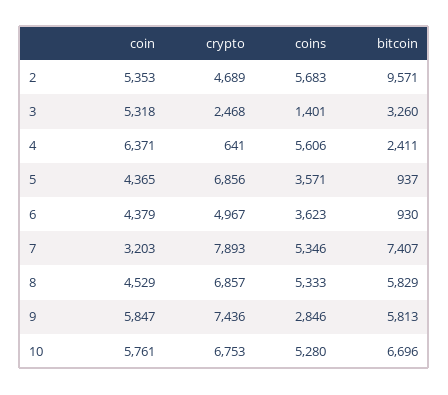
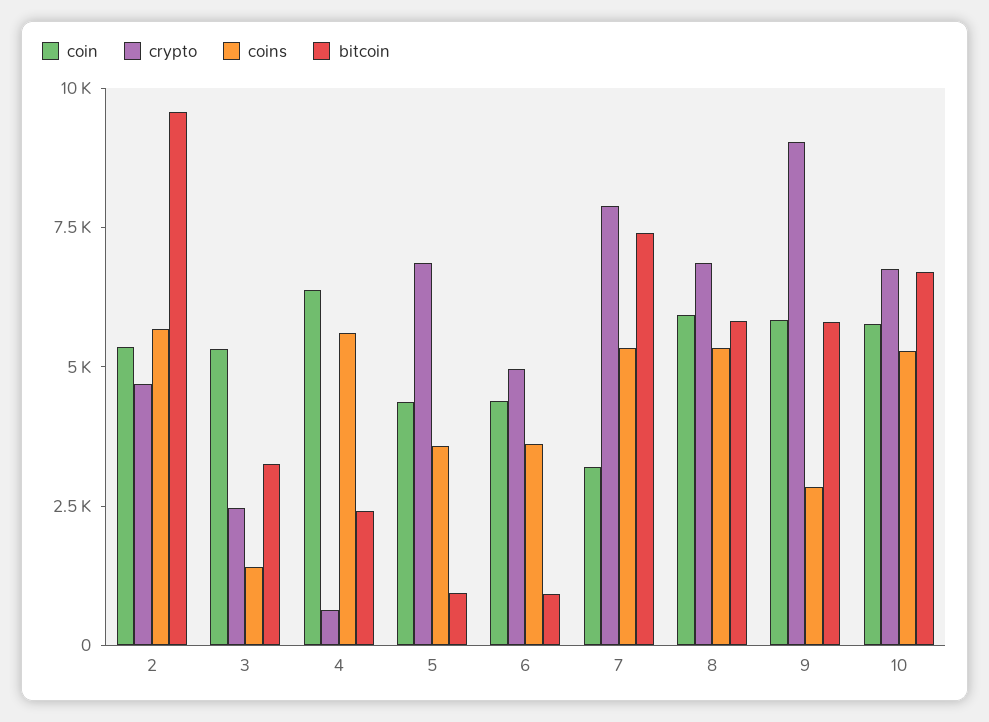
  {
    "coin": {
      "2": 5353,
      "3": 5318,
      "4": 6371,
      "5": 4365,
      "6": 4379,
      "7": 3203,
-     "8": 4529,
+     "8": 6000,
      "9": 5847,
      "10": 5761
    },
    "crypto": {
      "2": 4689,
      "3": 2468,
      "4": 641,
      "5": 6856,
      "6": 4967,
      "7": 7893,
      "8": 6857,
-     "9": 7436,
+     "9": 9000,
      "10": 6753
    },
    "coins": {
      "2": 5683,
      "3": 1401,
      "4": 5606,
      "5": 3571,
      "6": 3623,
      "7": 5346,
      "8": 5333,
      "9": 2846,
      "10": 5280
    },
    "bitcoin": {
      "2": 9571,
      "3": 3260,
      "4": 2411,
      "5": 937,
      "6": 930,
      "7": 7407,
      "8": 5829,
      "9": 5813,
      "10": 6696
    }
  }

